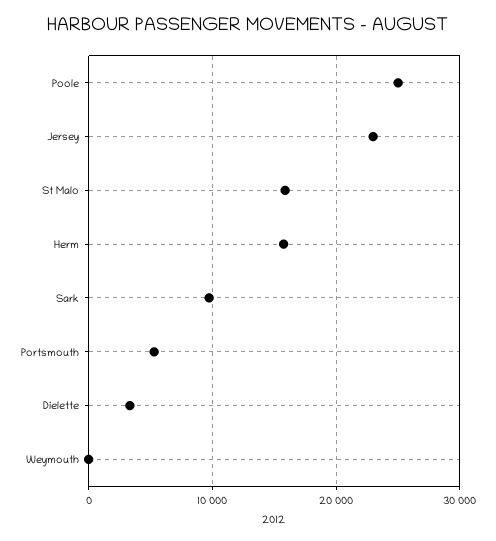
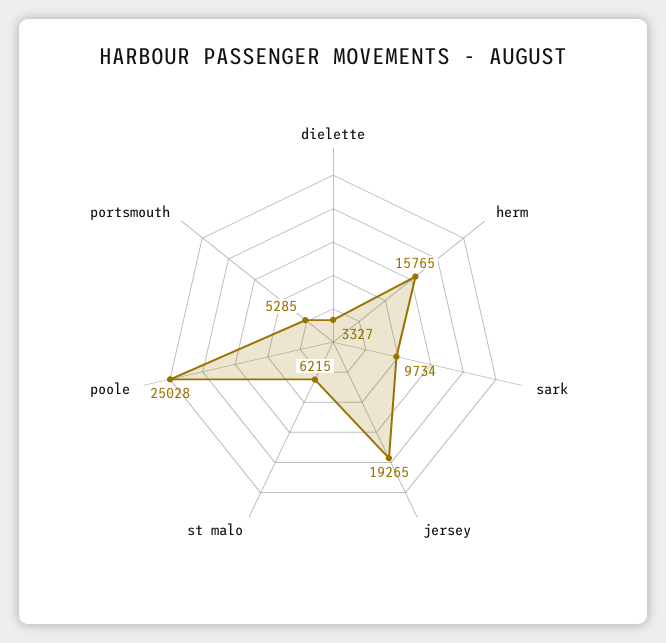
  {
    "Poole": 25028,
-   "Jersey": 23000,
+   "Jersey": 19265,
-   "St Malo": 16000,
+   "St Malo": 6215,
    "Herm": 15765,
    "Sark": 9734,
    "Portsmouth": 5285,
-   "Dielette": 3327,
+   "Dielette": 3327
-   "Weymouth": 0
  }

